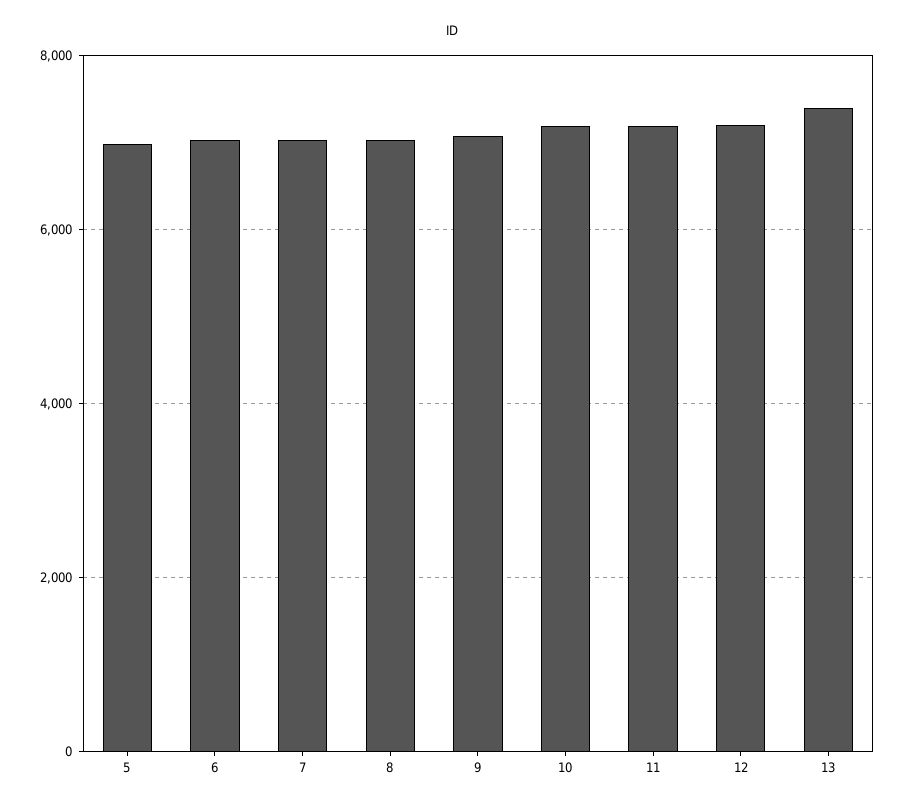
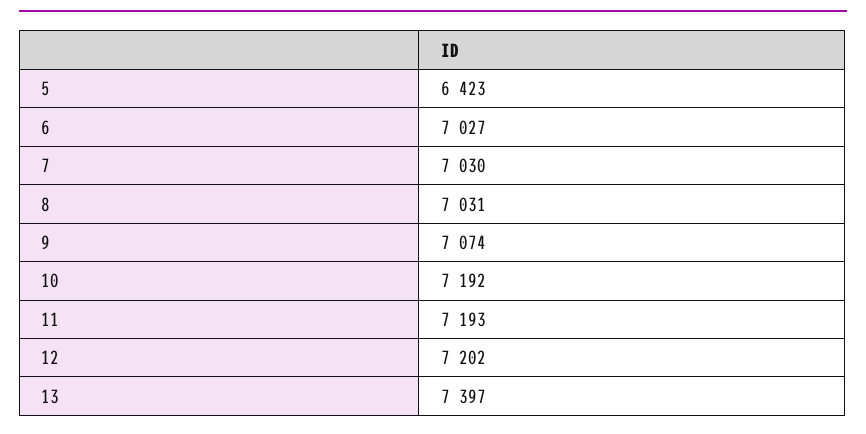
  {
-   "5": 7000,
+   "5": 6423,
    "6": 7027,
    "7": 7030,
    "8": 7031,
    "9": 7074,
    "10": 7192,
    "11": 7193,
    "12": 7202,
    "13": 7397
  }

